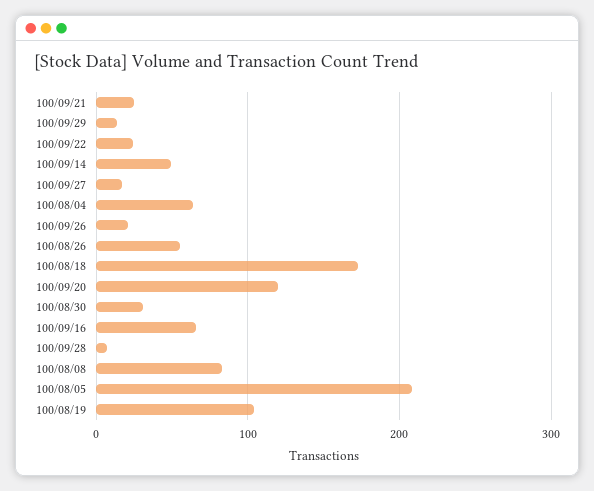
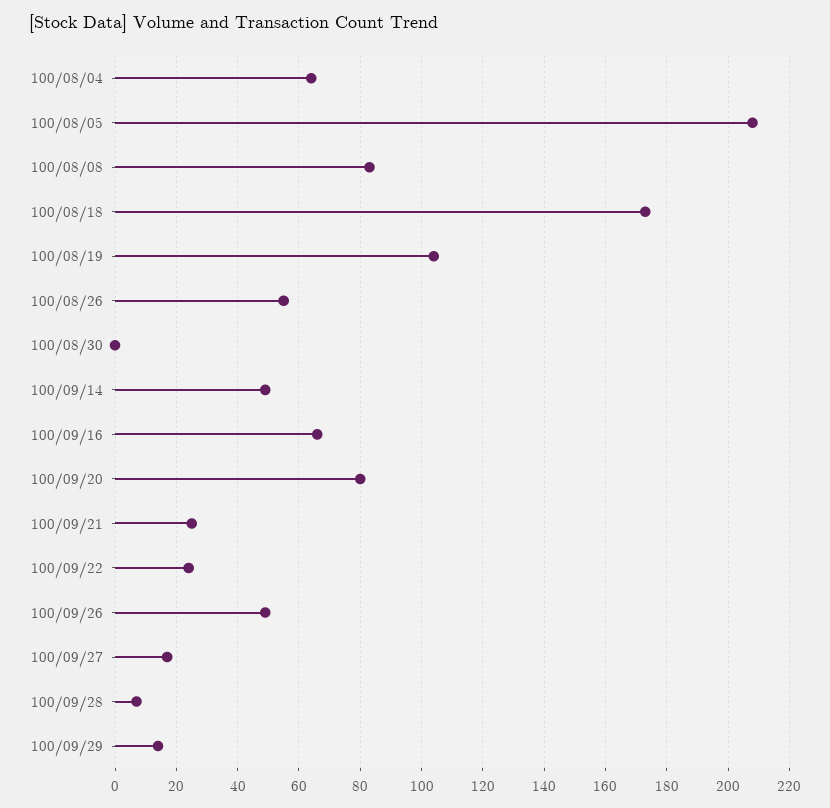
  {
    "100/09/21": 25,
    "100/09/29": 15,
    "100/09/22": 25,
    "100/09/14": 50,
    "100/09/27": 15,
    "100/08/04": 65,
-   "100/09/26": 20,
+   "100/09/26": 50,
    "100/08/26": 55,
    "100/08/18": 175,
-   "100/09/20": 120,
+   "100/09/20": 80,
-   "100/08/30": 30,
+   "100/08/30": 0,
    "100/09/16": 65,
    "100/09/28": 5,
    "100/08/08": 85,
    "100/08/05": 210,
    "100/08/19": 105
  }

